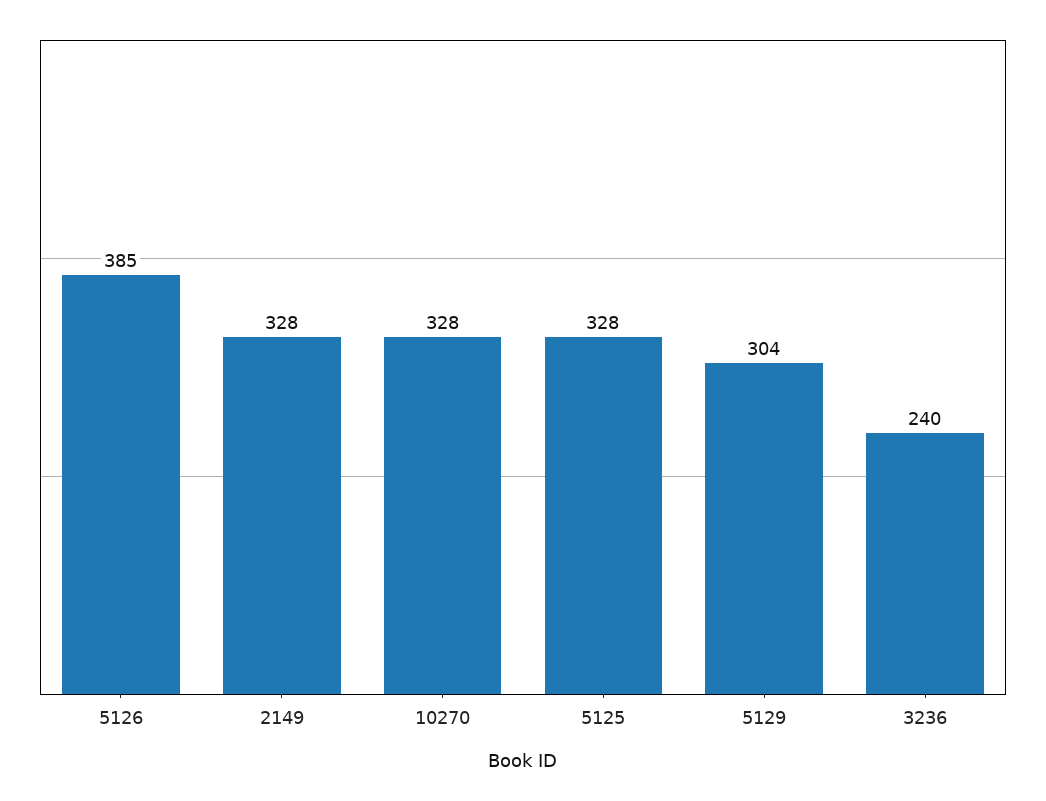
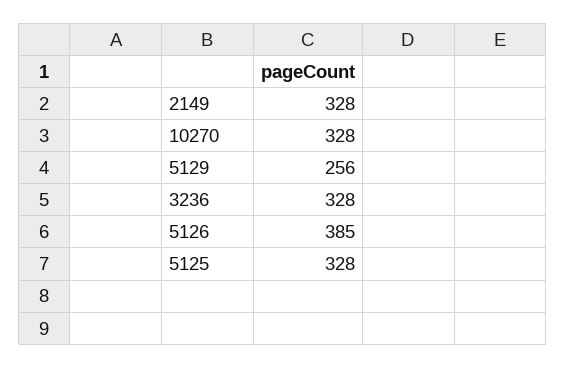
  {
    "5126": 385,
    "2149": 328,
    "10270": 328,
    "5125": 328,
-   "5129": 304,
+   "5129": 256,
-   "3236": 240
+   "3236": 328
  }

